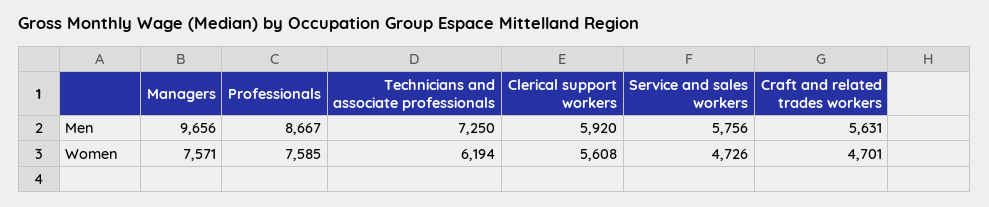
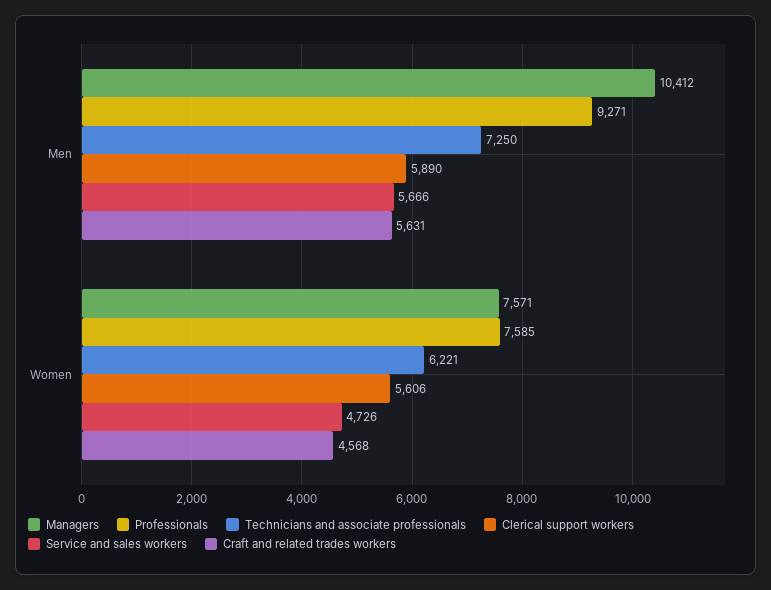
  {
    "Managers": {
-     "Men": 9656,
+     "Men": 10412,
      "Women": 7571
    },
    "Professionals": {
-     "Men": 8667,
+     "Men": 9271,
      "Women": 7585
    },
    "Technicians and associate professionals": {
      "Men": 7250,
-     "Women": 6194
+     "Women": 6221
    },
    "Clerical support workers": {
-     "Men": 5920,
+     "Men": 5890,
-     "Women": 5608
+     "Women": 5606
    },
    "Service and sales workers": {
-     "Men": 5756,
+     "Men": 5666,
      "Women": 4726
    },
    "Craft and related trades workers": {
      "Men": 5631,
-     "Women": 4701
+     "Women": 4568
    }
  }

